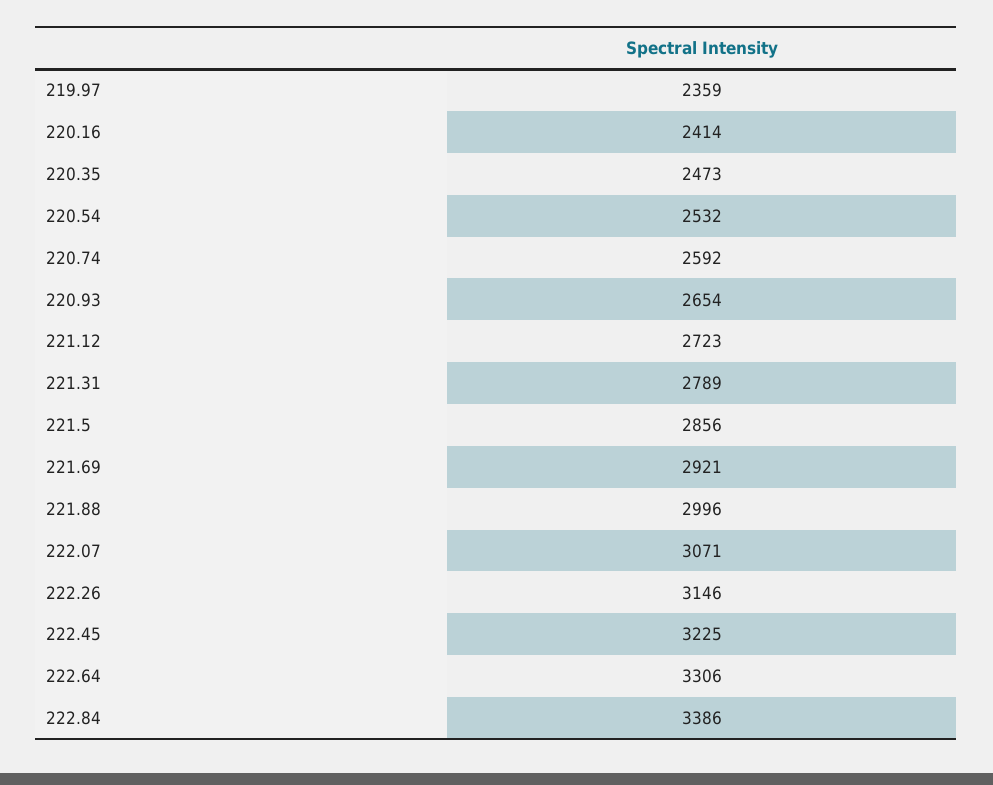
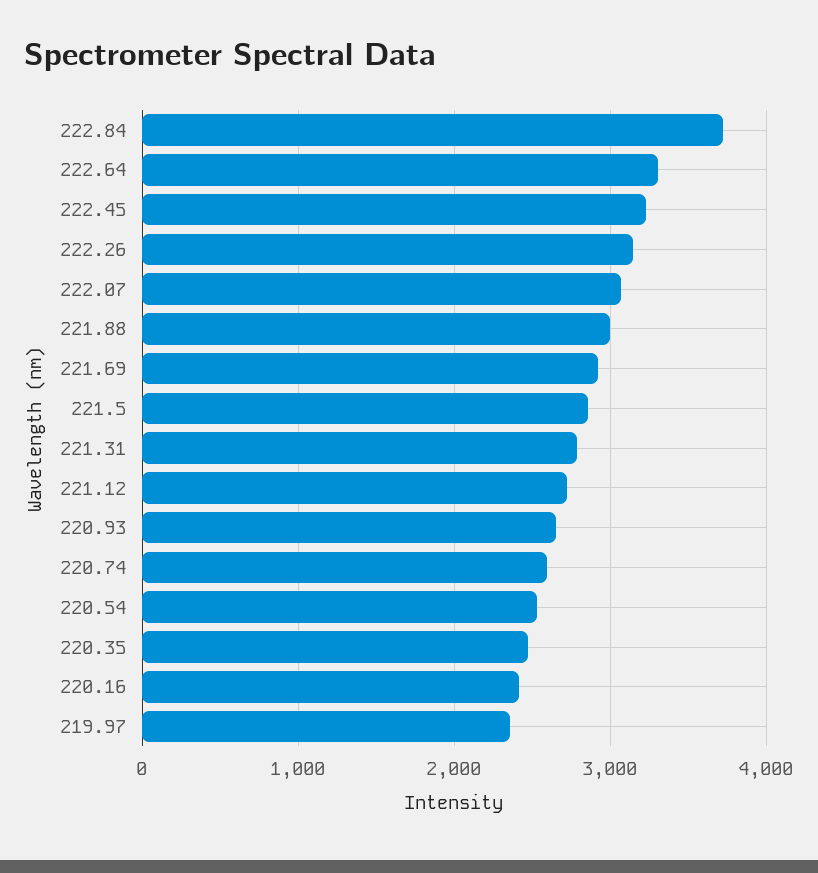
  {
    "219.97": 2359,
    "220.16": 2414,
    "220.35": 2473,
    "220.54": 2532,
    "220.74": 2592,
    "220.93": 2654,
    "221.12": 2723,
    "221.31": 2789,
    "221.5": 2856,
    "221.69": 2921,
    "221.88": 2996,
    "222.07": 3071,
    "222.26": 3146,
    "222.45": 3225,
    "222.64": 3306,
-   "222.84": 3386
+   "222.84": 3700
  }

